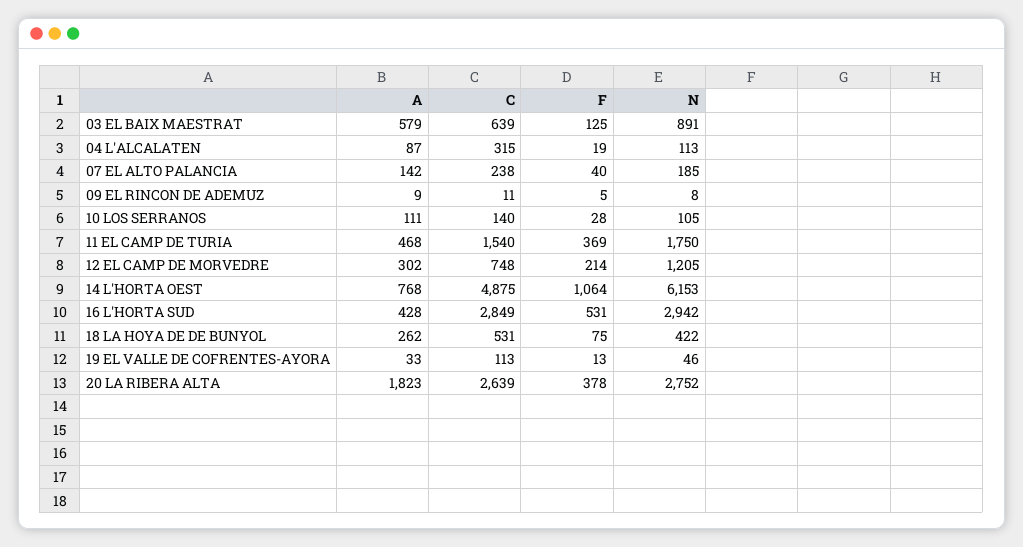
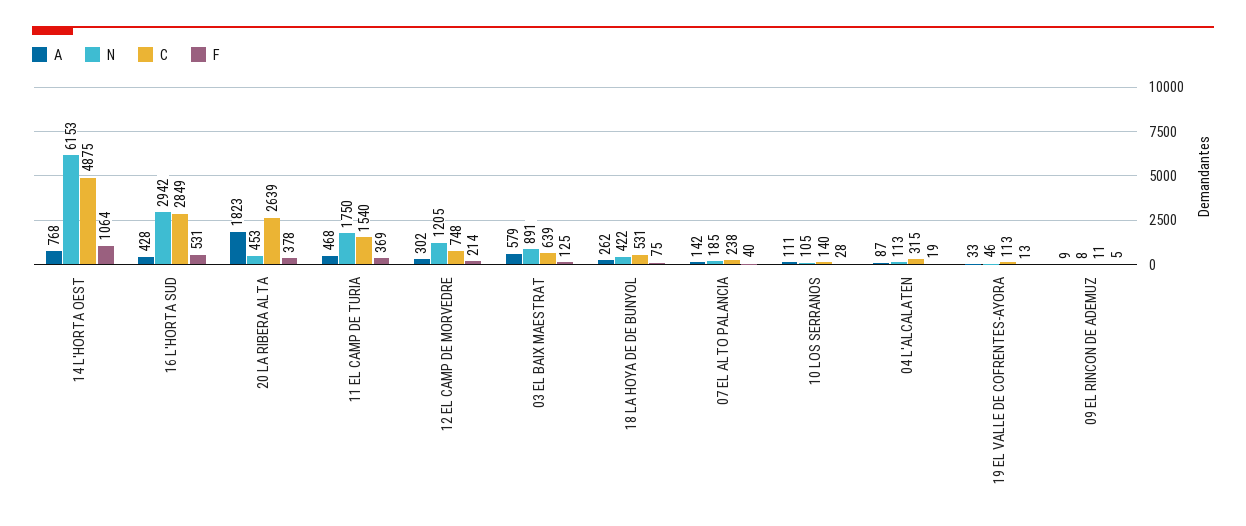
  {
    "A": {
      "03 EL BAIX MAESTRAT": 579,
      "04 L'ALCALATEN": 87,
      "07 EL ALTO PALANCIA": 142,
      "09 EL RINCON DE ADEMUZ": 9,
      "10 LOS SERRANOS": 111,
      "11 EL CAMP DE TURIA": 468,
      "12 EL CAMP DE MORVEDRE": 302,
      "14 L'HORTA OEST": 768,
      "16 L'HORTA SUD": 428,
      "18 LA HOYA DE DE BUNYOL": 262,
      "19 EL VALLE DE COFRENTES-AYORA": 33,
      "20 LA RIBERA ALTA": 1823
    },
    "C": {
      "03 EL BAIX MAESTRAT": 639,
      "04 L'ALCALATEN": 315,
      "07 EL ALTO PALANCIA": 238,
      "09 EL RINCON DE ADEMUZ": 11,
      "10 LOS SERRANOS": 140,
      "11 EL CAMP DE TURIA": 1540,
      "12 EL CAMP DE MORVEDRE": 748,
      "14 L'HORTA OEST": 4875,
      "16 L'HORTA SUD": 2849,
      "18 LA HOYA DE DE BUNYOL": 531,
      "19 EL VALLE DE COFRENTES-AYORA": 113,
      "20 LA RIBERA ALTA": 2639
    },
    "F": {
      "03 EL BAIX MAESTRAT": 125,
      "04 L'ALCALATEN": 19,
      "07 EL ALTO PALANCIA": 40,
      "09 EL RINCON DE ADEMUZ": 5,
      "10 LOS SERRANOS": 28,
      "11 EL CAMP DE TURIA": 369,
      "12 EL CAMP DE MORVEDRE": 214,
      "14 L'HORTA OEST": 1064,
      "16 L'HORTA SUD": 531,
      "18 LA HOYA DE DE BUNYOL": 75,
      "19 EL VALLE DE COFRENTES-AYORA": 13,
      "20 LA RIBERA ALTA": 378
    },
    "N": {
      "03 EL BAIX MAESTRAT": 891,
      "04 L'ALCALATEN": 113,
      "07 EL ALTO PALANCIA": 185,
      "09 EL RINCON DE ADEMUZ": 8,
      "10 LOS SERRANOS": 105,
      "11 EL CAMP DE TURIA": 1750,
      "12 EL CAMP DE MORVEDRE": 1205,
      "14 L'HORTA OEST": 6153,
      "16 L'HORTA SUD": 2942,
      "18 LA HOYA DE DE BUNYOL": 422,
      "19 EL VALLE DE COFRENTES-AYORA": 46,
-     "20 LA RIBERA ALTA": 2752
+     "20 LA RIBERA ALTA": 453
    }
  }

